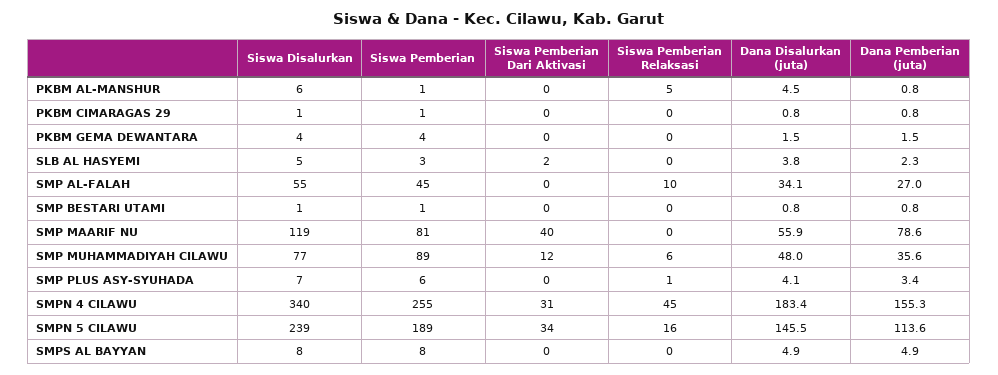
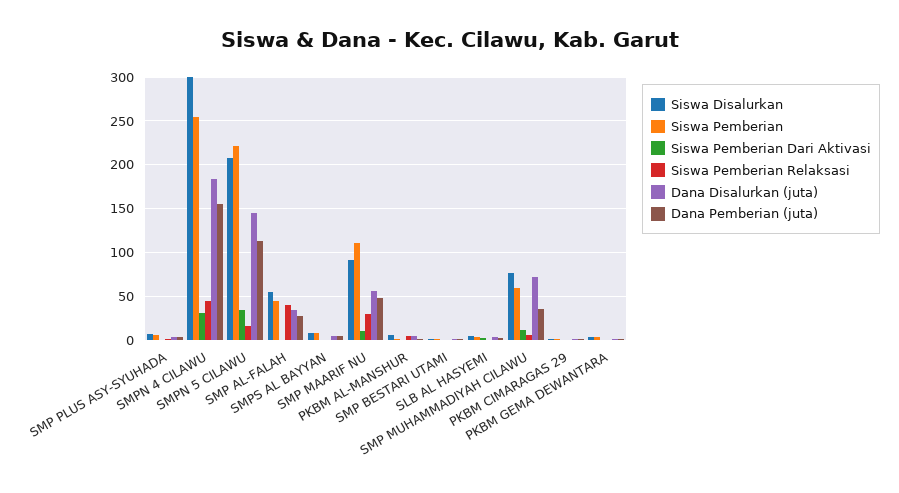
  {
    "Siswa Disalurkan": {
      "PKBM AL-MANSHUR": 6,
      "PKBM CIMARAGAS 29": 1,
      "PKBM GEMA DEWANTARA": 4,
      "SLB AL HASYEMI": 5,
      "SMP AL-FALAH": 55,
      "SMP BESTARI UTAMI": 1,
-     "SMP MAARIF NU": 119,
+     "SMP MAARIF NU": 90,
      "SMP MUHAMMADIYAH CILAWU": 77,
      "SMP PLUS ASY-SYUHADA": 7,
-     "SMPN 4 CILAWU": 340,
+     "SMPN 4 CILAWU": 300,
-     "SMPN 5 CILAWU": 239,
+     "SMPN 5 CILAWU": 210,
      "SMPS AL BAYYAN": 8
    },
    "Siswa Pemberian": {
      "PKBM AL-MANSHUR": 1,
      "PKBM CIMARAGAS 29": 1,
      "PKBM GEMA DEWANTARA": 4,
      "SLB AL HASYEMI": 3,
      "SMP AL-FALAH": 45,
      "SMP BESTARI UTAMI": 1,
-     "SMP MAARIF NU": 81,
+     "SMP MAARIF NU": 110,
-     "SMP MUHAMMADIYAH CILAWU": 89,
+     "SMP MUHAMMADIYAH CILAWU": 60,
      "SMP PLUS ASY-SYUHADA": 6,
      "SMPN 4 CILAWU": 255,
-     "SMPN 5 CILAWU": 189,
+     "SMPN 5 CILAWU": 220,
      "SMPS AL BAYYAN": 8
    },
    "Siswa Pemberian Dari Aktivasi": {
      "PKBM AL-MANSHUR": 0,
      "PKBM CIMARAGAS 29": 0,
      "PKBM GEMA DEWANTARA": 0,
      "SLB AL HASYEMI": 2,
      "SMP AL-FALAH": 0,
      "SMP BESTARI UTAMI": 0,
-     "SMP MAARIF NU": 40,
+     "SMP MAARIF NU": 10,
      "SMP MUHAMMADIYAH CILAWU": 12,
      "SMP PLUS ASY-SYUHADA": 0,
      "SMPN 4 CILAWU": 31,
      "SMPN 5 CILAWU": 34,
      "SMPS AL BAYYAN": 0
    },
    "Siswa Pemberian Relaksasi": {
      "PKBM AL-MANSHUR": 5,
      "PKBM CIMARAGAS 29": 0,
      "PKBM GEMA DEWANTARA": 0,
      "SLB AL HASYEMI": 0,
-     "SMP AL-FALAH": 10,
+     "SMP AL-FALAH": 40,
      "SMP BESTARI UTAMI": 0,
-     "SMP MAARIF NU": 0,
+     "SMP MAARIF NU": 30,
      "SMP MUHAMMADIYAH CILAWU": 6,
      "SMP PLUS ASY-SYUHADA": 1,
      "SMPN 4 CILAWU": 45,
      "SMPN 5 CILAWU": 16,
      "SMPS AL BAYYAN": 0
    },
    "Dana Disalurkan (juta)": {
      "PKBM AL-MANSHUR": 4.5,
      "PKBM CIMARAGAS 29": 0.8,
      "PKBM GEMA DEWANTARA": 1.5,
      "SLB AL HASYEMI": 3.8,
      "SMP AL-FALAH": 34.1,
      "SMP BESTARI UTAMI": 0.8,
      "SMP MAARIF NU": 55.9,
-     "SMP MUHAMMADIYAH CILAWU": 48,
+     "SMP MUHAMMADIYAH CILAWU": 70,
      "SMP PLUS ASY-SYUHADA": 4.1,
      "SMPN 4 CILAWU": 183.4,
      "SMPN 5 CILAWU": 145.5,
      "SMPS AL BAYYAN": 4.9
    },
    "Dana Pemberian (juta)": {
      "PKBM AL-MANSHUR": 0.8,
      "PKBM CIMARAGAS 29": 0.8,
      "PKBM GEMA DEWANTARA": 1.5,
      "SLB AL HASYEMI": 2.3,
      "SMP AL-FALAH": 27,
      "SMP BESTARI UTAMI": 0.8,
-     "SMP MAARIF NU": 78.6,
+     "SMP MAARIF NU": 50,
      "SMP MUHAMMADIYAH CILAWU": 35.6,
      "SMP PLUS ASY-SYUHADA": 3.4,
      "SMPN 4 CILAWU": 155.3,
      "SMPN 5 CILAWU": 113.6,
      "SMPS AL BAYYAN": 4.9
    }
  }

